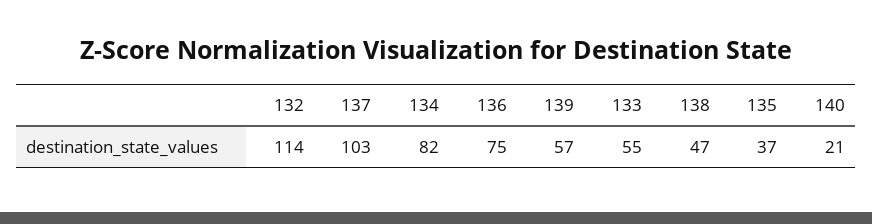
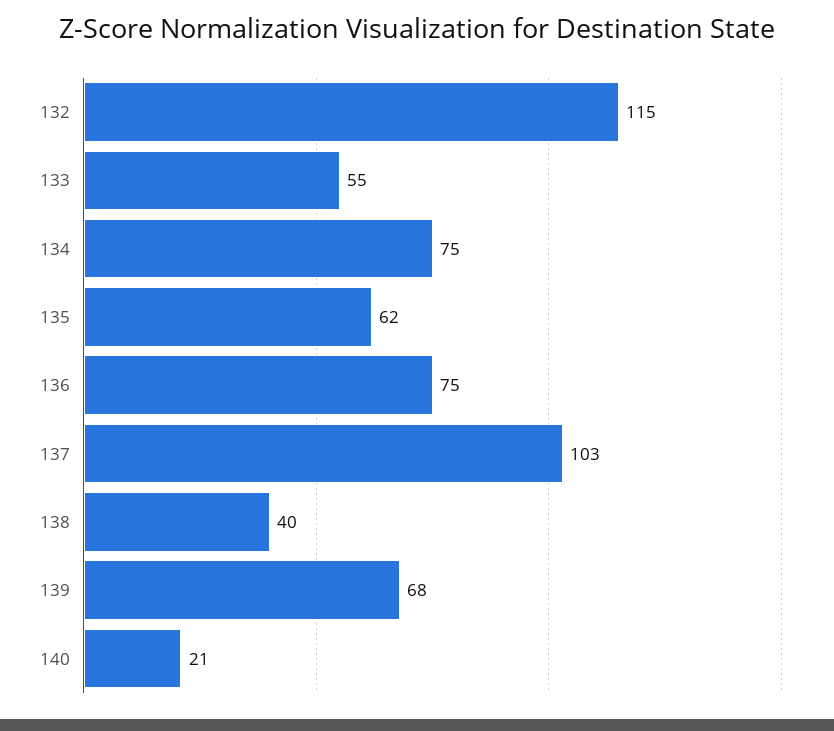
  {
-   "132": 114,
+   "132": 115,
    "137": 103,
-   "134": 82,
+   "134": 75,
    "136": 75,
-   "139": 57,
+   "139": 68,
    "133": 55,
-   "138": 47,
+   "138": 40,
-   "135": 37,
+   "135": 62,
    "140": 21
  }

